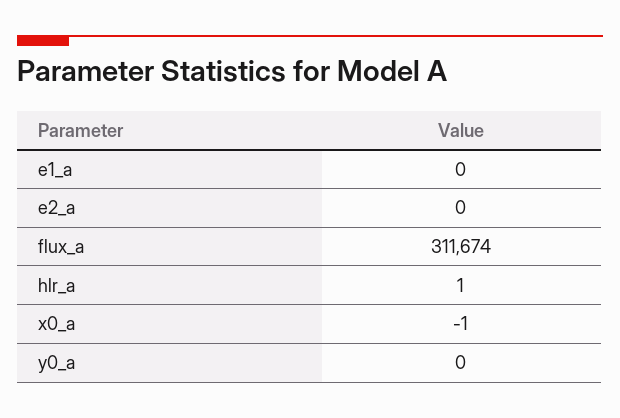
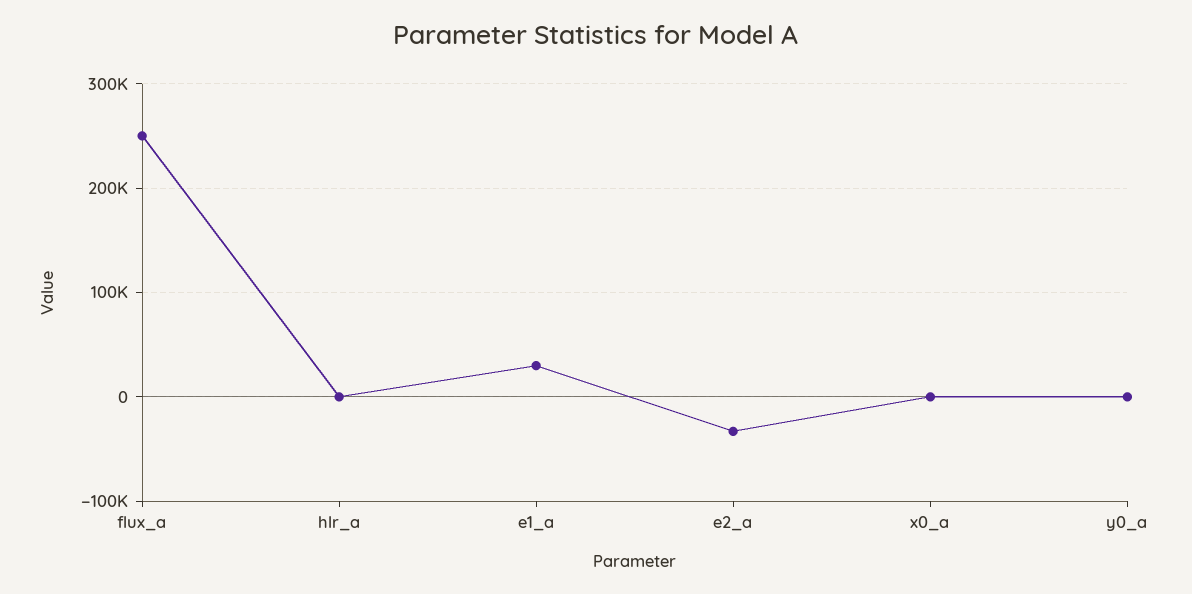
  {
-   "e1_a": 0,
+   "e1_a": 30000,
-   "e2_a": 0,
+   "e2_a": -30000,
-   "flux_a": 311674,
+   "flux_a": 250000,
    "hlr_a": 1,
    "x0_a": -1,
    "y0_a": 0
  }

